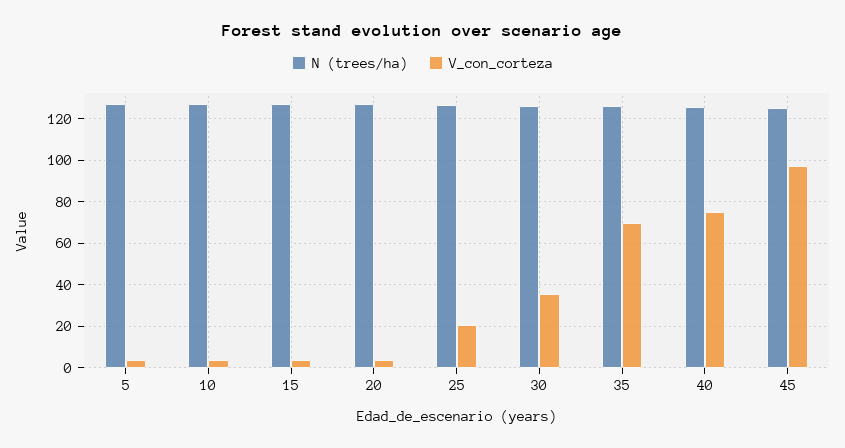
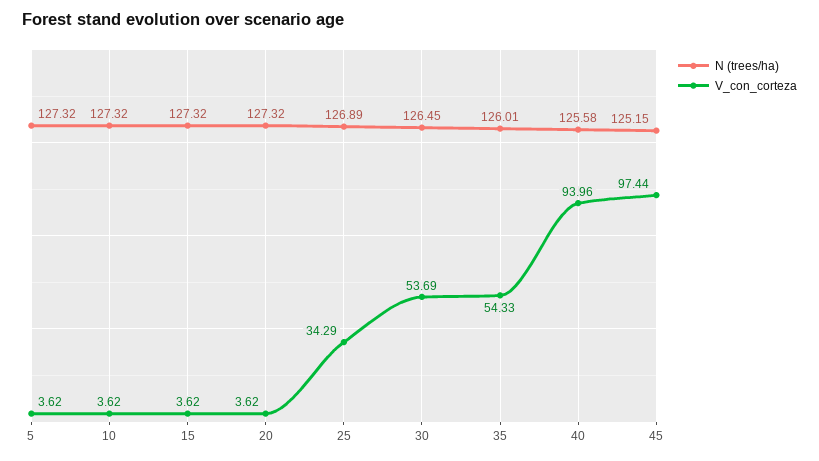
  {
    "N (trees/ha)": {
      "5": 127.32,
      "10": 127.32,
      "15": 127.32,
      "20": 127.32,
      "25": 126.89,
      "30": 126.45,
      "35": 126.01,
      "40": 125.58,
      "45": 125.15
    },
    "V_con_corteza": {
      "5": 3.62,
      "10": 3.62,
      "15": 3.62,
      "20": 3.62,
-     "25": 20,
+     "25": 34.29,
-     "30": 35,
+     "30": 53.69,
-     "35": 70,
+     "35": 54.33,
-     "40": 75,
+     "40": 93.96,
      "45": 97.44
    }
  }

